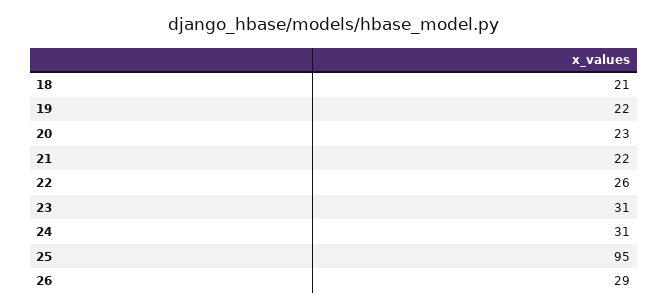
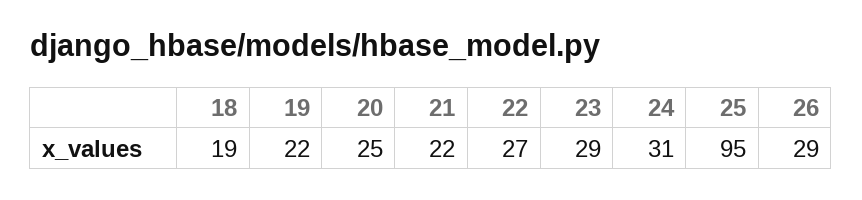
  {
-   "18": 21,
+   "18": 19,
    "19": 22,
-   "20": 23,
+   "20": 25,
    "21": 22,
-   "22": 26,
+   "22": 27,
-   "23": 31,
+   "23": 29,
    "24": 31,
    "25": 95,
    "26": 29
  }

